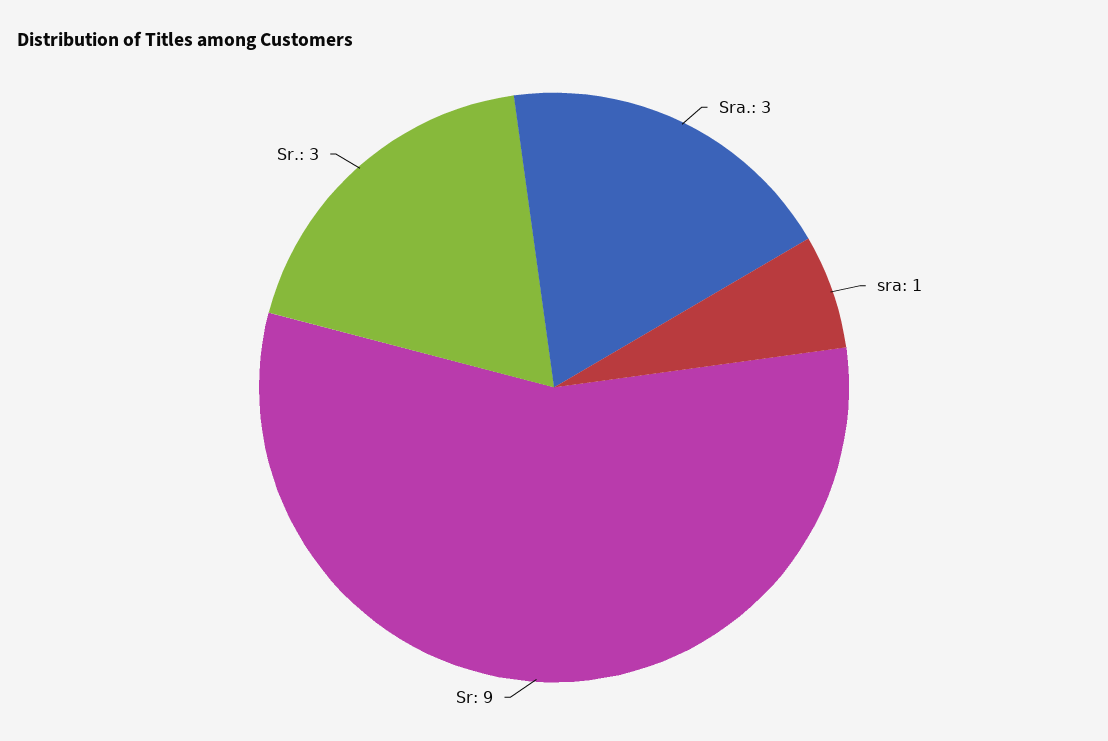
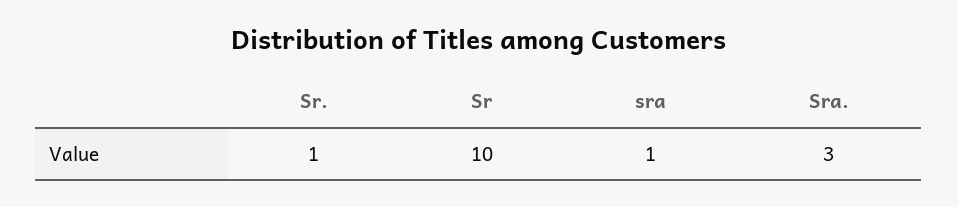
  {
    "Sra.": 3,
    "sra": 1,
-   "Sr": 9,
+   "Sr": 10,
-   "Sr.": 3
+   "Sr.": 1
  }

